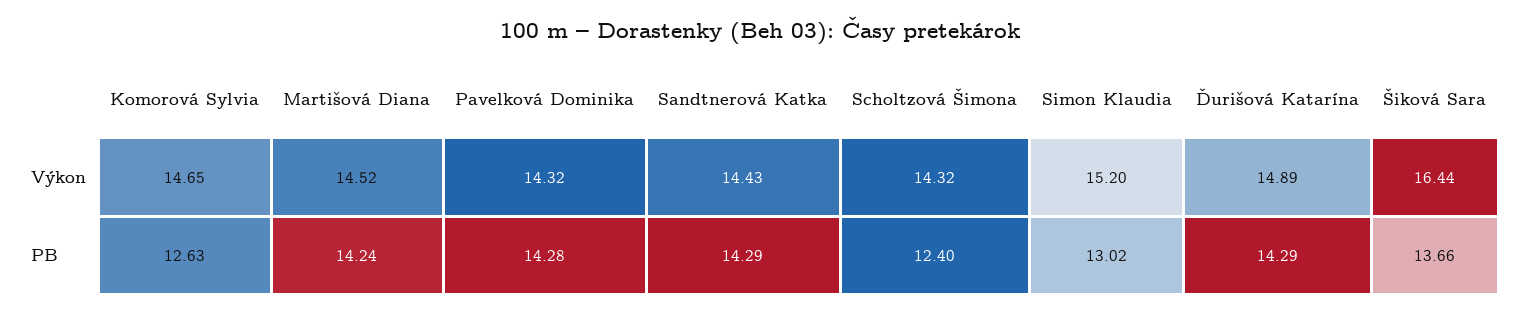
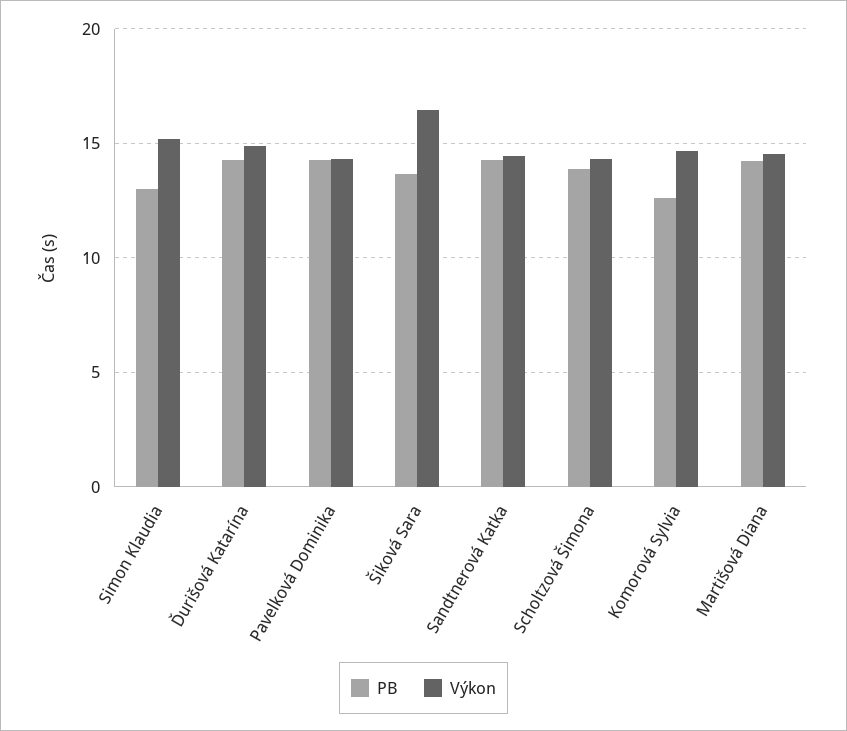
  {
    "Výkon": {
      "Komorová Sylvia": 14.65,
      "Martišová Diana": 14.52,
      "Pavelková Dominika": 14.32,
      "Sandtnerová Katka": 14.43,
      "Scholtzová Šimona": 14.32,
      "Simon Klaudia": 15.2,
      "Ďurišová Katarína": 14.89,
      "Šiková Sara": 16.44
    },
    "PB": {
      "Komorová Sylvia": 12.63,
      "Martišová Diana": 14.24,
      "Pavelková Dominika": 14.28,
      "Sandtnerová Katka": 14.29,
-     "Scholtzová Šimona": 12.4,
+     "Scholtzová Šimona": 14,
      "Simon Klaudia": 13.02,
      "Ďurišová Katarína": 14.29,
      "Šiková Sara": 13.66
    }
  }

